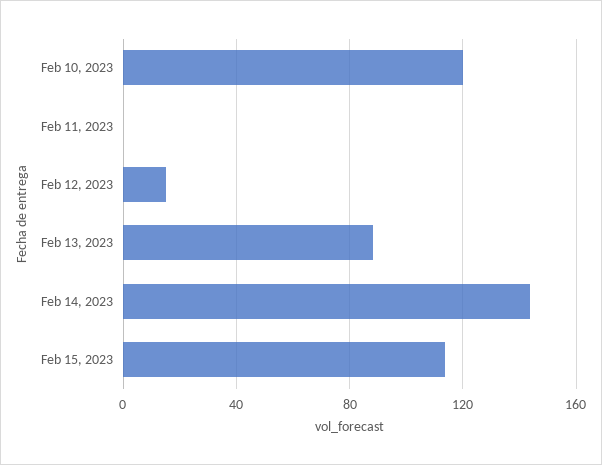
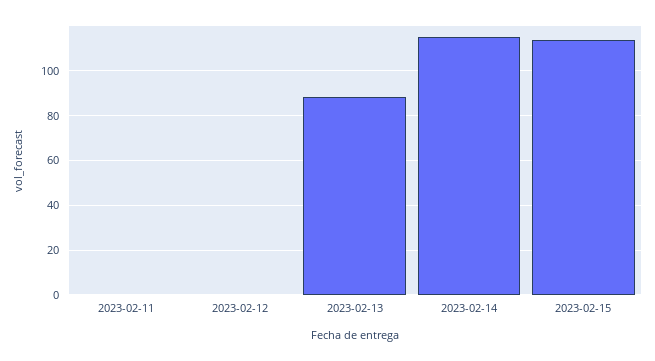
  {
-   "Feb 10, 2023": 120,
    "Feb 11, 2023": 0,
-   "Feb 12, 2023": 15,
+   "Feb 12, 2023": 0,
    "Feb 13, 2023": 90,
-   "Feb 14, 2023": 145,
+   "Feb 14, 2023": 115,
    "Feb 15, 2023": 115
  }

